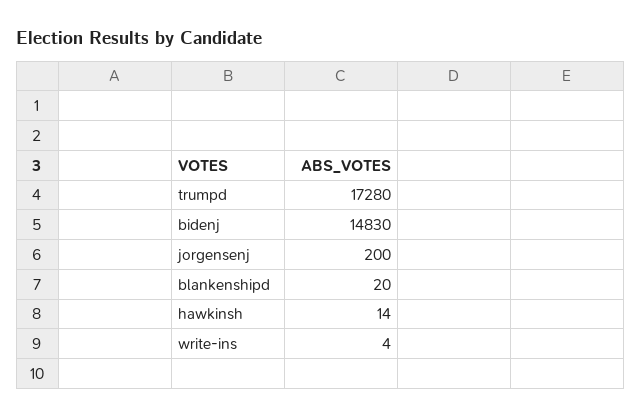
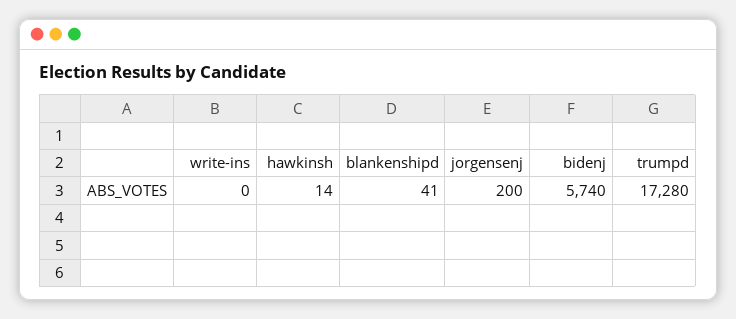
  {
    "trumpd": 17280,
-   "bidenj": 14830,
+   "bidenj": 5740,
    "jorgensenj": 200,
-   "blankenshipd": 20,
+   "blankenshipd": 41,
    "hawkinsh": 14,
-   "write-ins": 4
+   "write-ins": 0
  }

